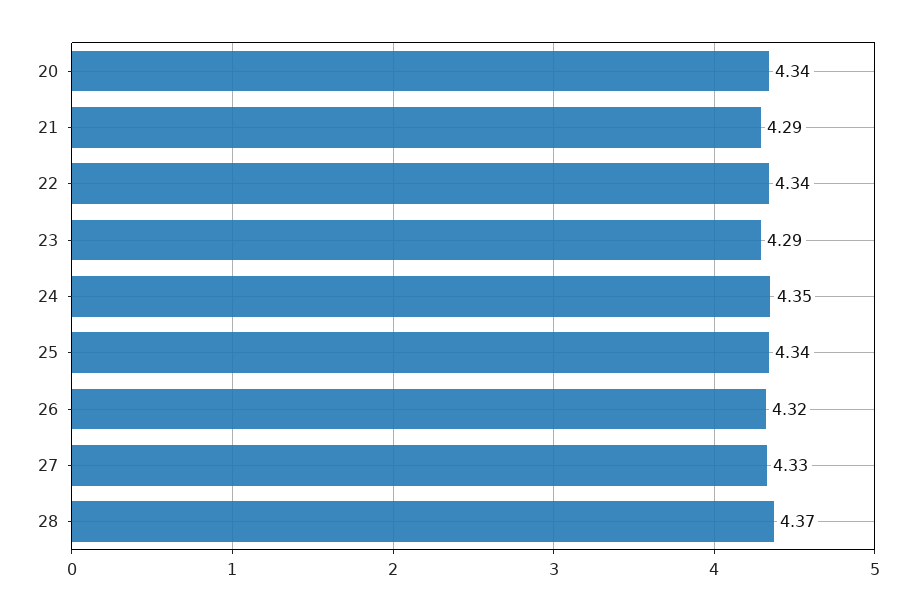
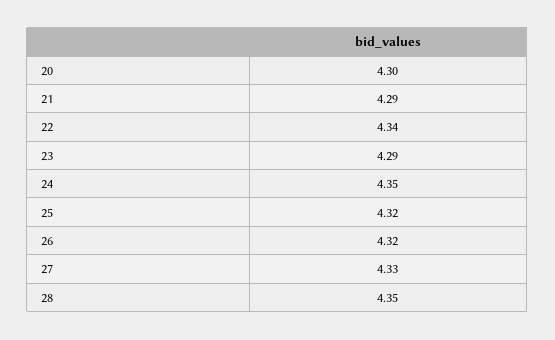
  {
-   "20": 4.34,
+   "20": 4.3,
    "21": 4.29,
    "22": 4.34,
    "23": 4.29,
    "24": 4.35,
-   "25": 4.34,
+   "25": 4.32,
    "26": 4.32,
    "27": 4.33,
-   "28": 4.37
+   "28": 4.35
  }

